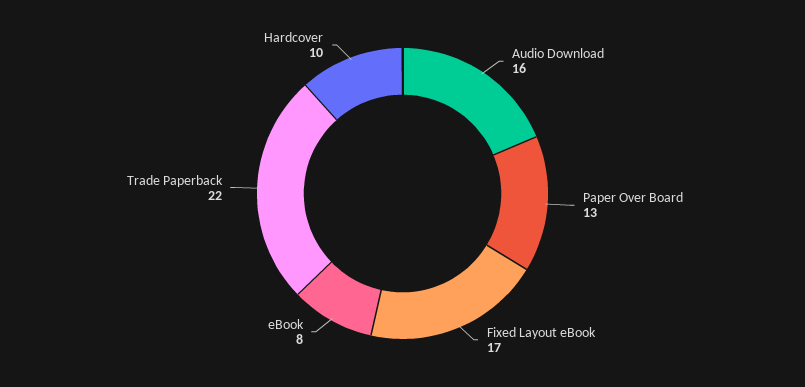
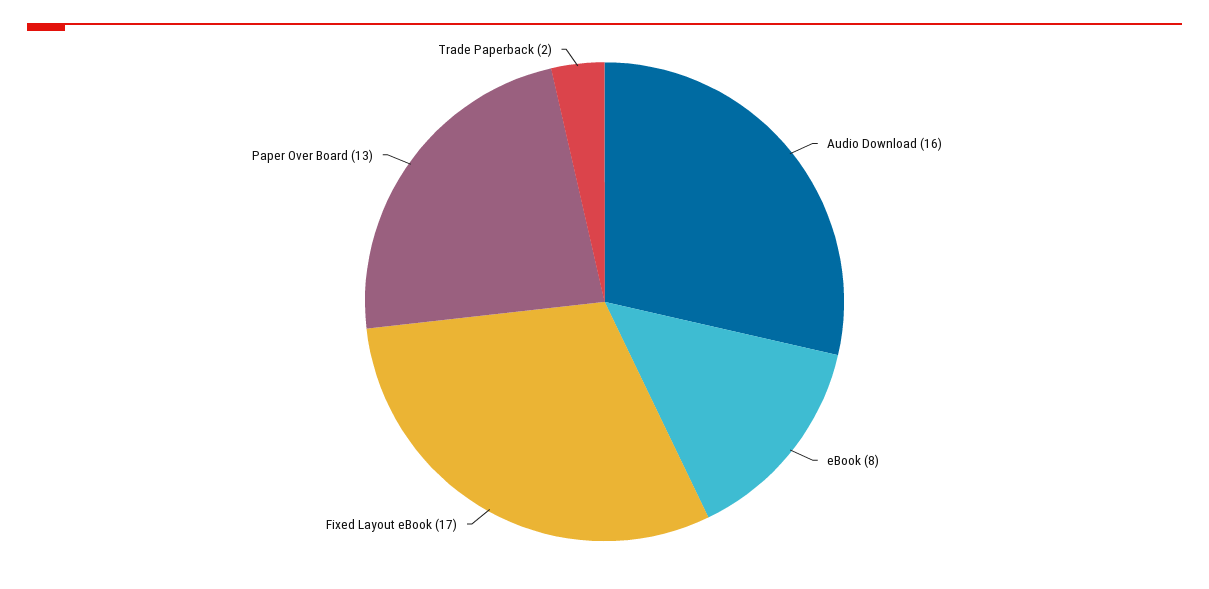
  {
    "Audio Download": 16,
    "Paper Over Board": 13,
    "Fixed Layout eBook": 17,
    "eBook": 8,
-   "Trade Paperback": 22,
+   "Trade Paperback": 2
-   "Hardcover": 10
  }

